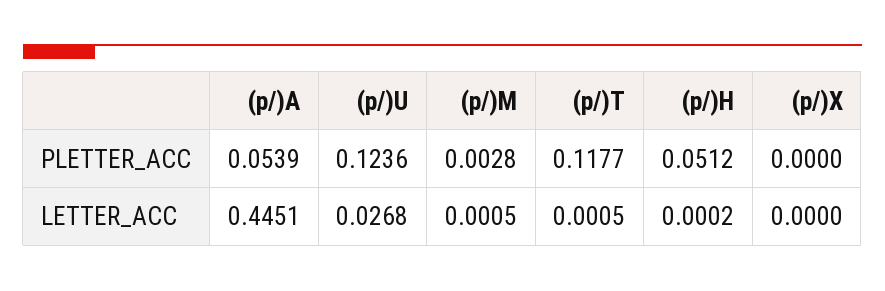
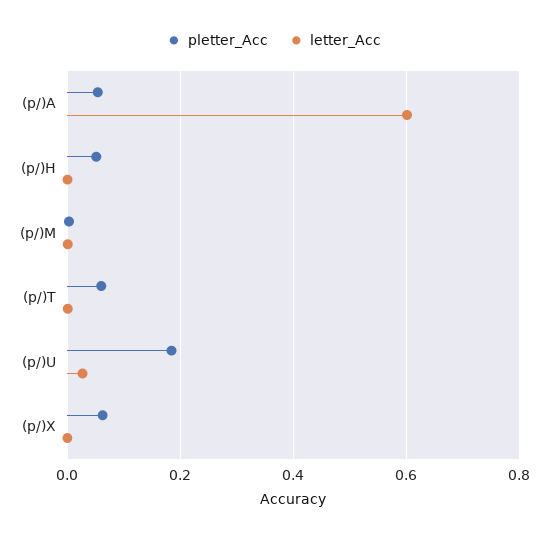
  {
    "PLETTER_ACC": {
      "(p/)A": 0.0539,
-     "(p/)U": 0.1236,
+     "(p/)U": 0.18,
      "(p/)M": 0.0028,
-     "(p/)T": 0.1177,
+     "(p/)T": 0.06,
      "(p/)H": 0.0512,
-     "(p/)X": 0
+     "(p/)X": 0.06
    },
    "LETTER_ACC": {
-     "(p/)A": 0.4451,
+     "(p/)A": 0.6,
      "(p/)U": 0.0268,
      "(p/)M": 0.0005,
      "(p/)T": 0.0005,
      "(p/)H": 0.0002,
      "(p/)X": 0
    }
  }

